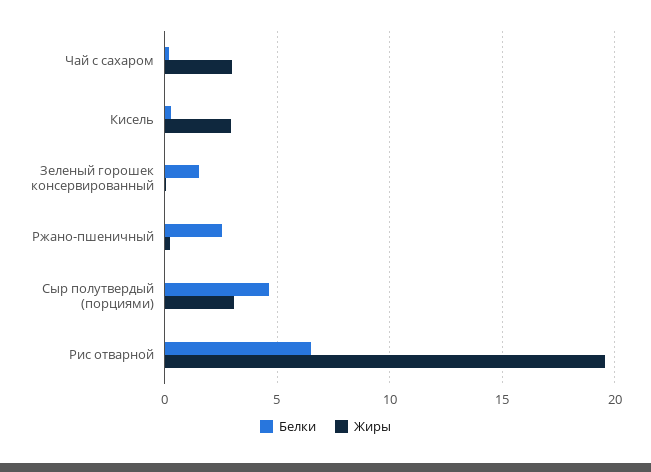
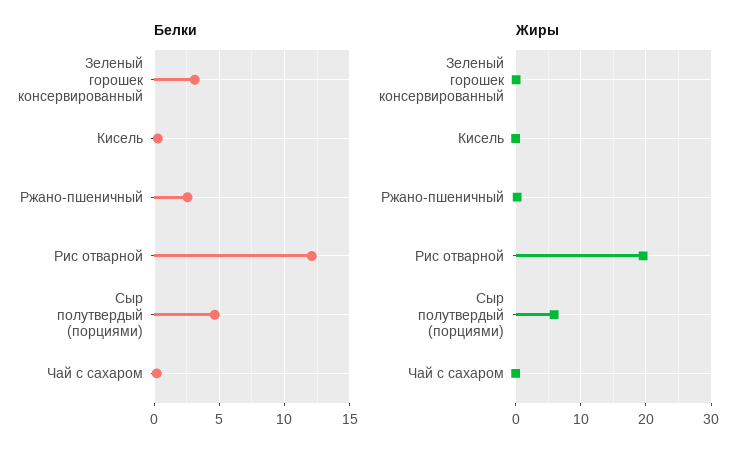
  {
    "Белки": {
      "Чай с сахаром": 0,
      "Кисель": 0.5,
-     "Зеленый горошек консервированный": 1.5,
+     "Зеленый горошек консервированный": 3,
      "Ржано-пшеничный": 2.5,
      "Сыр полутвердый (порциями)": 4.5,
-     "Рис отварной": 6.5
+     "Рис отварной": 12
    },
    "Жиры": {
-     "Чай с сахаром": 3,
+     "Чай с сахаром": 0,
-     "Кисель": 3,
+     "Кисель": 0,
      "Зеленый горошек консервированный": 0,
      "Ржано-пшеничный": 0,
-     "Сыр полутвердый (порциями)": 3,
+     "Сыр полутвердый (порциями)": 6,
      "Рис отварной": 19.5
    }
  }

